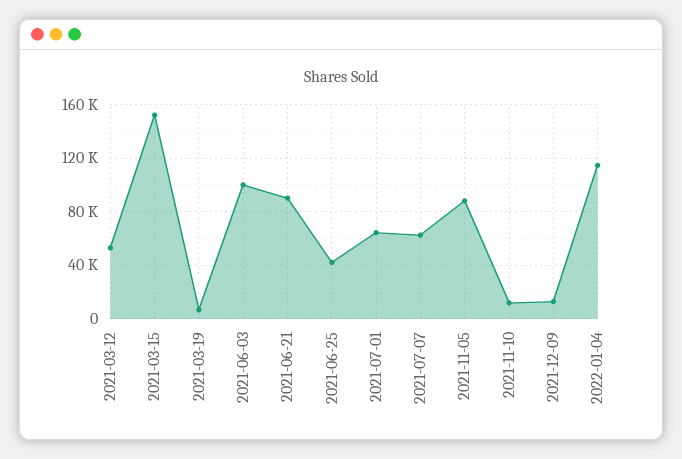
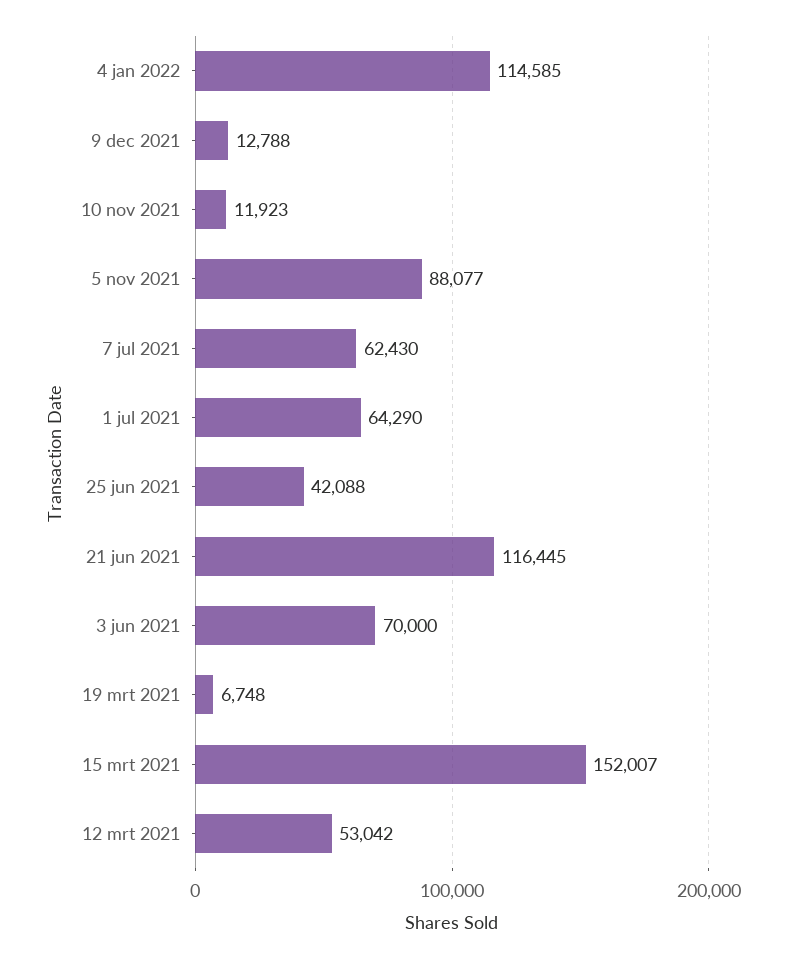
  {
    "2021-03-12": 53042,
    "2021-03-15": 152007,
    "2021-03-19": 6748,
-   "2021-06-03": 100000,
+   "2021-06-03": 70000,
-   "2021-06-21": 90000,
+   "2021-06-21": 116445,
    "2021-06-25": 42088,
    "2021-07-01": 64290,
    "2021-07-07": 62430,
    "2021-11-05": 88077,
    "2021-11-10": 11923,
    "2021-12-09": 12788,
    "2022-01-04": 114585
  }

